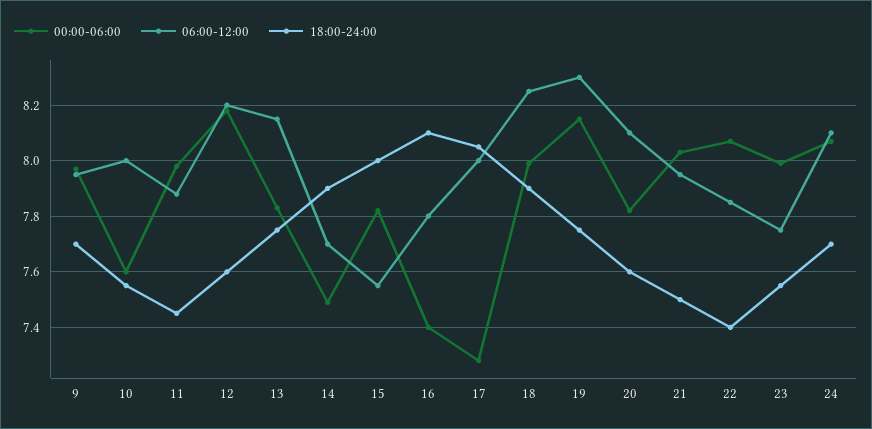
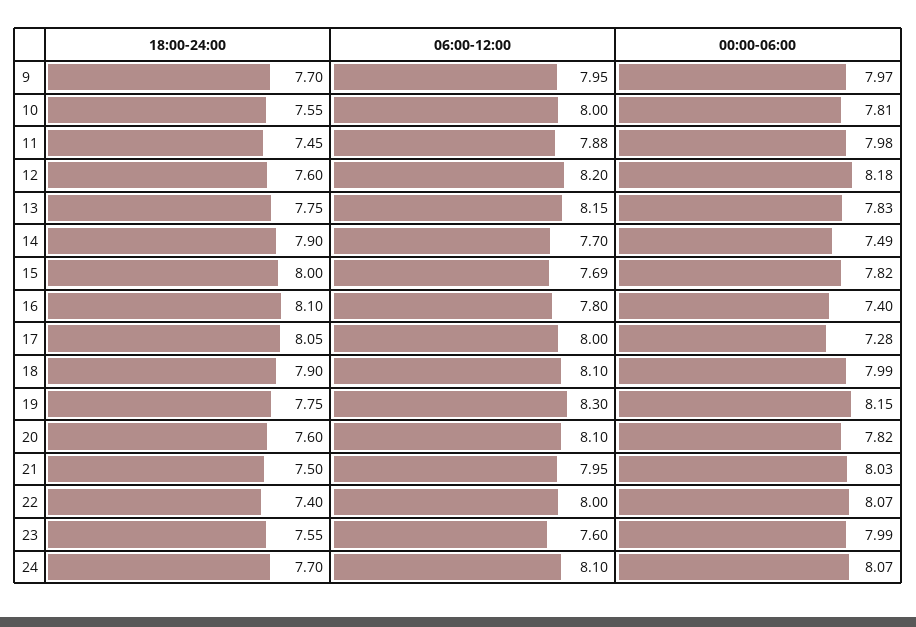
  {
    "00:00-06:00": {
      "9": 7.97,
-     "10": 7.6,
+     "10": 7.81,
      "11": 7.98,
      "12": 8.18,
      "13": 7.83,
      "14": 7.49,
      "15": 7.82,
      "16": 7.4,
      "17": 7.28,
      "18": 7.99,
      "19": 8.15,
      "20": 7.82,
      "21": 8.03,
      "22": 8.07,
      "23": 7.99,
      "24": 8.07
    },
    "06:00-12:00": {
      "9": 7.95,
      "10": 8,
      "11": 7.88,
      "12": 8.2,
      "13": 8.15,
      "14": 7.7,
-     "15": 7.55,
+     "15": 7.69,
      "16": 7.8,
      "17": 8,
-     "18": 8.25,
+     "18": 8.1,
      "19": 8.3,
      "20": 8.1,
      "21": 7.95,
-     "22": 7.85,
+     "22": 8,
-     "23": 7.75,
+     "23": 7.6,
      "24": 8.1
    },
    "18:00-24:00": {
      "9": 7.7,
      "10": 7.55,
      "11": 7.45,
      "12": 7.6,
      "13": 7.75,
      "14": 7.9,
      "15": 8,
      "16": 8.1,
      "17": 8.05,
      "18": 7.9,
      "19": 7.75,
      "20": 7.6,
      "21": 7.5,
      "22": 7.4,
      "23": 7.55,
      "24": 7.7
    }
  }

